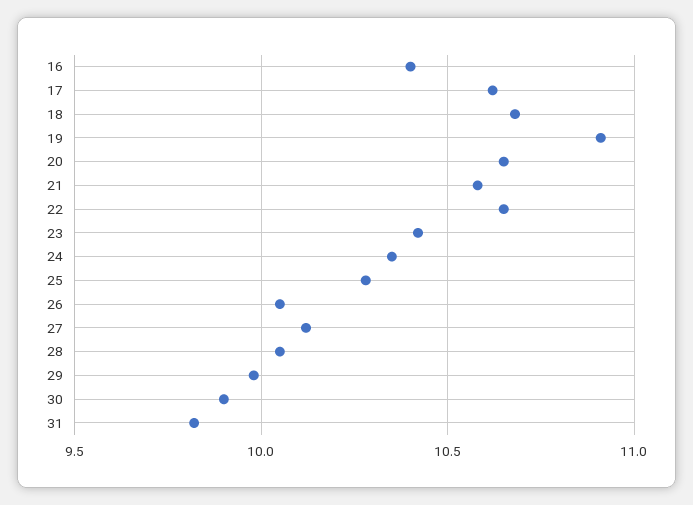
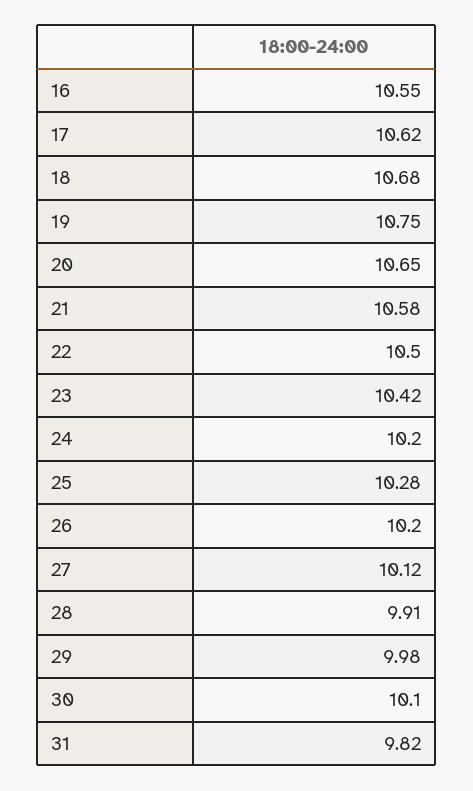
  {
-   "16": 10.4,
+   "16": 10.55,
    "17": 10.62,
    "18": 10.68,
-   "19": 10.9,
+   "19": 10.75,
    "20": 10.65,
    "21": 10.58,
-   "22": 10.65,
+   "22": 10.5,
    "23": 10.42,
-   "24": 10.35,
+   "24": 10.2,
    "25": 10.28,
-   "26": 10.05,
+   "26": 10.2,
    "27": 10.12,
-   "28": 10.05,
+   "28": 9.91,
    "29": 9.98,
-   "30": 9.9,
+   "30": 10.1,
    "31": 9.82
  }

